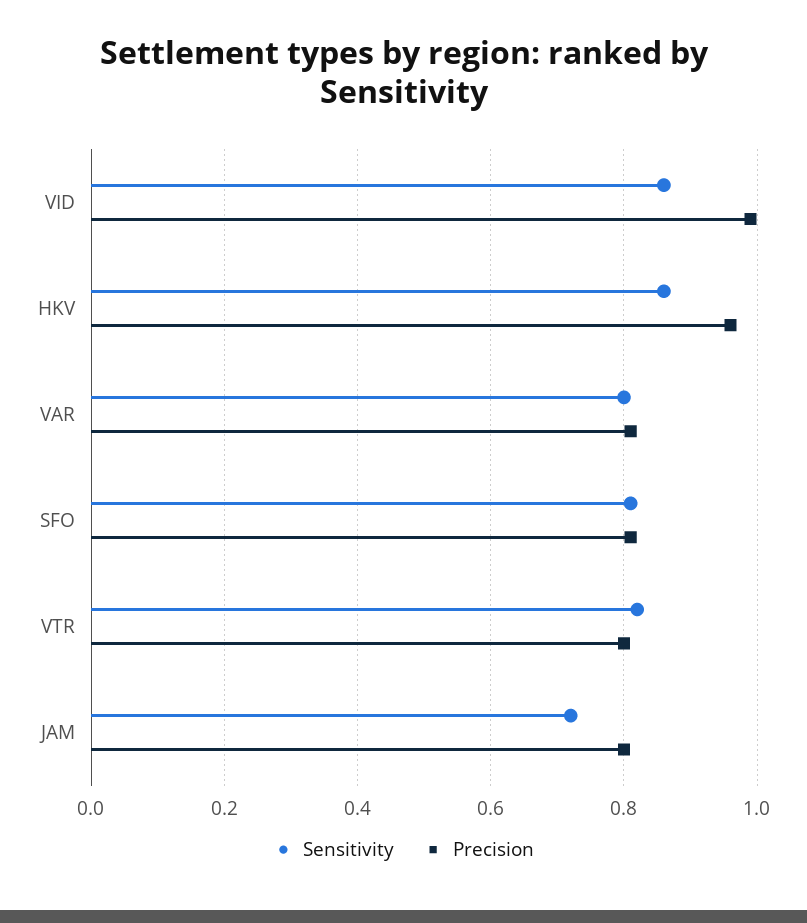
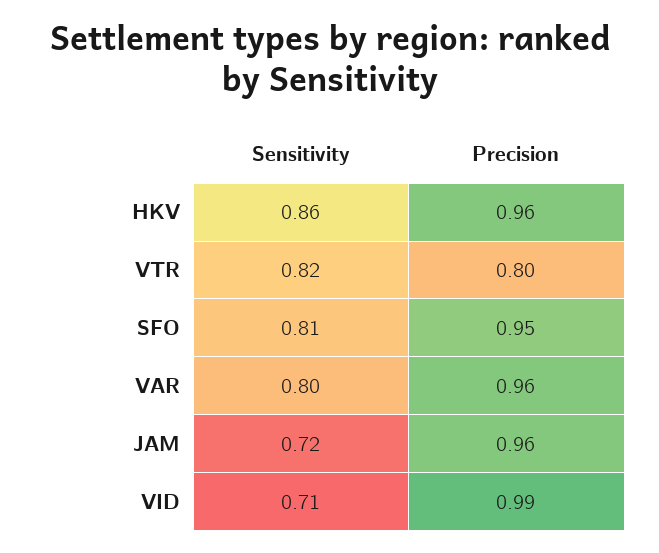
  {
    "Sensitivity": {
-     "VID": 0.85,
+     "VID": 0.71,
      "HKV": 0.86,
      "VAR": 0.8,
      "SFO": 0.81,
      "VTR": 0.82,
      "JAM": 0.72
    },
    "Precision": {
      "VID": 0.99,
      "HKV": 0.96,
-     "VAR": 0.8,
+     "VAR": 0.96,
-     "SFO": 0.8,
+     "SFO": 0.95,
      "VTR": 0.8,
-     "JAM": 0.8
+     "JAM": 0.96
    }
  }

